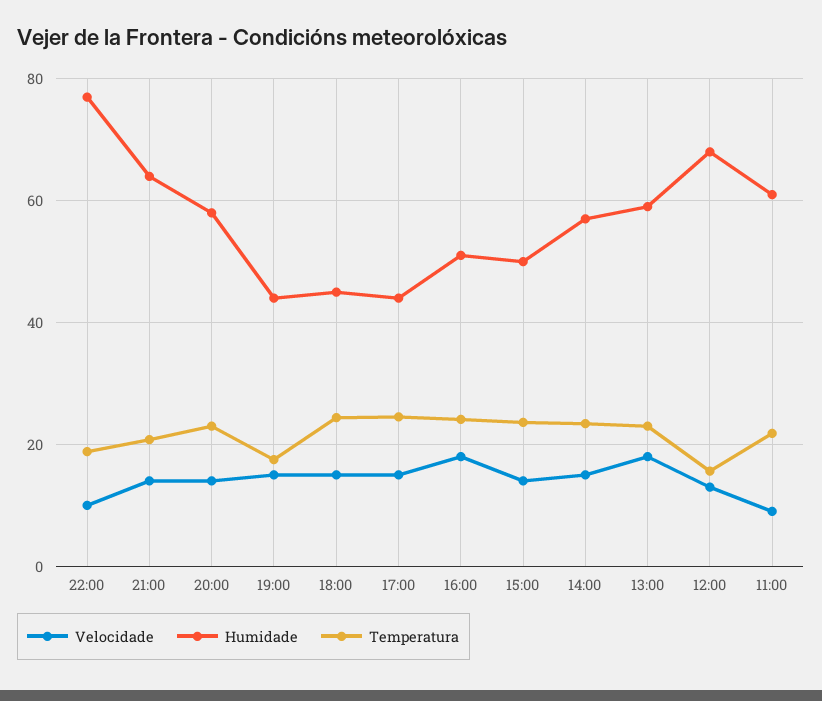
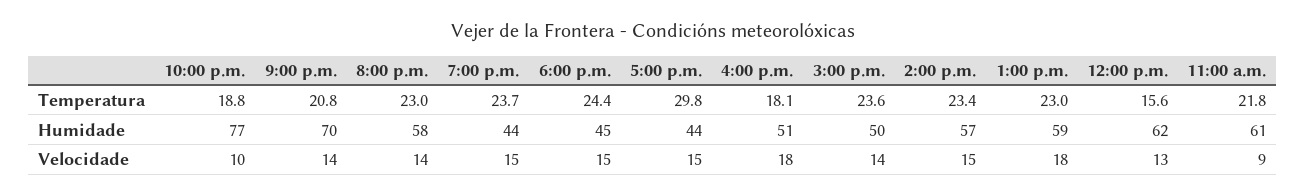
  {
    "Velocidade": {
      "22:00": 10,
      "21:00": 14,
      "20:00": 14,
      "19:00": 15,
      "18:00": 15,
      "17:00": 15,
      "16:00": 18,
      "15:00": 14,
      "14:00": 15,
      "13:00": 18,
      "12:00": 13,
      "11:00": 9
    },
    "Humidade": {
      "22:00": 77,
-     "21:00": 64,
+     "21:00": 70,
      "20:00": 58,
      "19:00": 44,
      "18:00": 45,
      "17:00": 44,
      "16:00": 51,
      "15:00": 50,
      "14:00": 57,
      "13:00": 59,
-     "12:00": 68,
+     "12:00": 62,
      "11:00": 61
    },
    "Temperatura": {
      "22:00": 18.8,
      "21:00": 20.8,
      "20:00": 23,
-     "19:00": 18,
+     "19:00": 23.7,
      "18:00": 24.4,
-     "17:00": 24,
+     "17:00": 29.8,
-     "16:00": 24,
+     "16:00": 18.1,
      "15:00": 23.6,
      "14:00": 23.4,
      "13:00": 23,
      "12:00": 15.6,
      "11:00": 21.8
    }
  }

